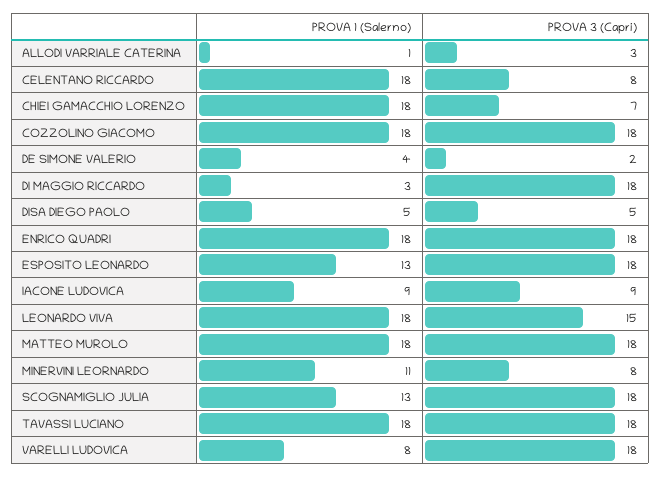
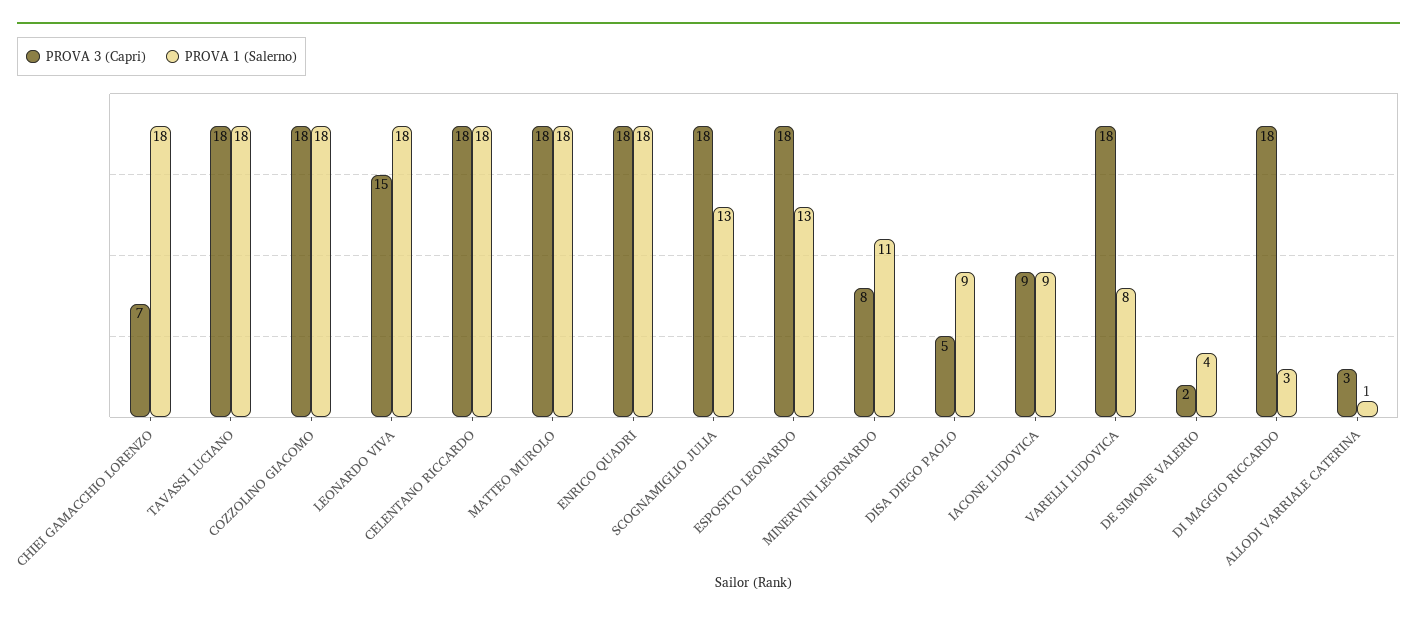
  {
    "PROVA 1 (Salerno)": {
      "ALLODI VARRIALE CATERINA": 1,
      "CELENTANO RICCARDO": 18,
      "CHIEI GAMACCHIO LORENZO": 18,
      "COZZOLINO GIACOMO": 18,
      "DE SIMONE VALERIO": 4,
      "DI MAGGIO RICCARDO": 3,
-     "DISA DIEGO PAOLO": 5,
+     "DISA DIEGO PAOLO": 9,
      "ENRICO QUADRI": 18,
      "ESPOSITO LEONARDO": 13,
      "IACONE LUDOVICA": 9,
      "LEONARDO VIVA": 18,
      "MATTEO MUROLO": 18,
      "MINERVINI LEORNARDO": 11,
      "SCOGNAMIGLIO JULIA": 13,
      "TAVASSI LUCIANO": 18,
      "VARELLI LUDOVICA": 8
    },
    "PROVA 3 (Capri)": {
      "ALLODI VARRIALE CATERINA": 3,
-     "CELENTANO RICCARDO": 8,
+     "CELENTANO RICCARDO": 18,
      "CHIEI GAMACCHIO LORENZO": 7,
      "COZZOLINO GIACOMO": 18,
      "DE SIMONE VALERIO": 2,
      "DI MAGGIO RICCARDO": 18,
      "DISA DIEGO PAOLO": 5,
      "ENRICO QUADRI": 18,
      "ESPOSITO LEONARDO": 18,
      "IACONE LUDOVICA": 9,
      "LEONARDO VIVA": 15,
      "MATTEO MUROLO": 18,
      "MINERVINI LEORNARDO": 8,
      "SCOGNAMIGLIO JULIA": 18,
      "TAVASSI LUCIANO": 18,
      "VARELLI LUDOVICA": 18
    }
  }

